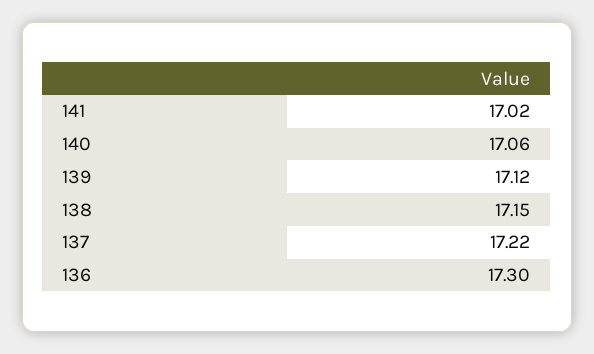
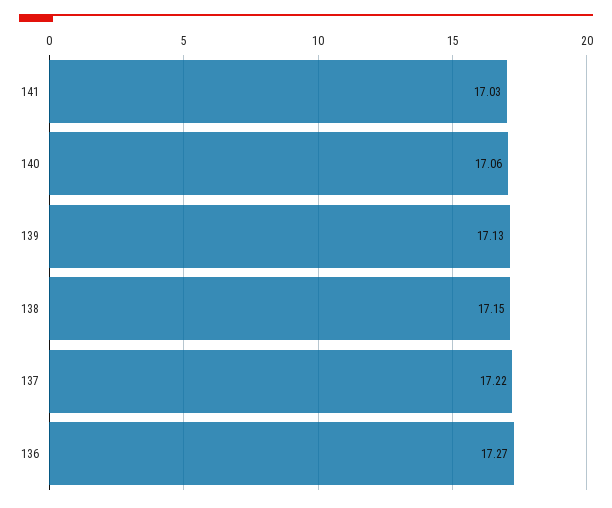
  {
-   "141": 17.02,
+   "141": 17.03,
    "140": 17.06,
-   "139": 17.12,
+   "139": 17.13,
    "138": 17.15,
    "137": 17.22,
-   "136": 17.3
+   "136": 17.27
  }

